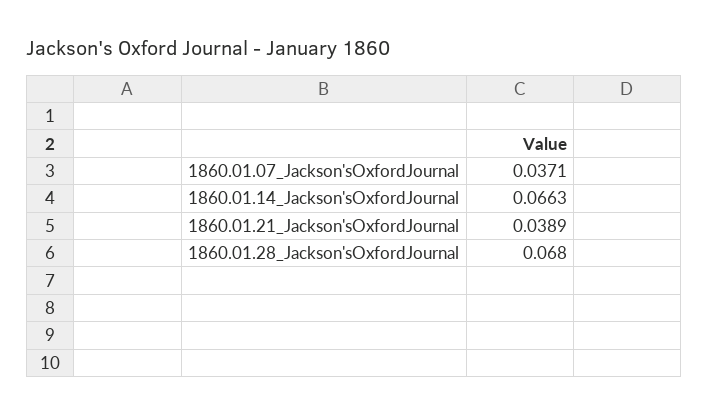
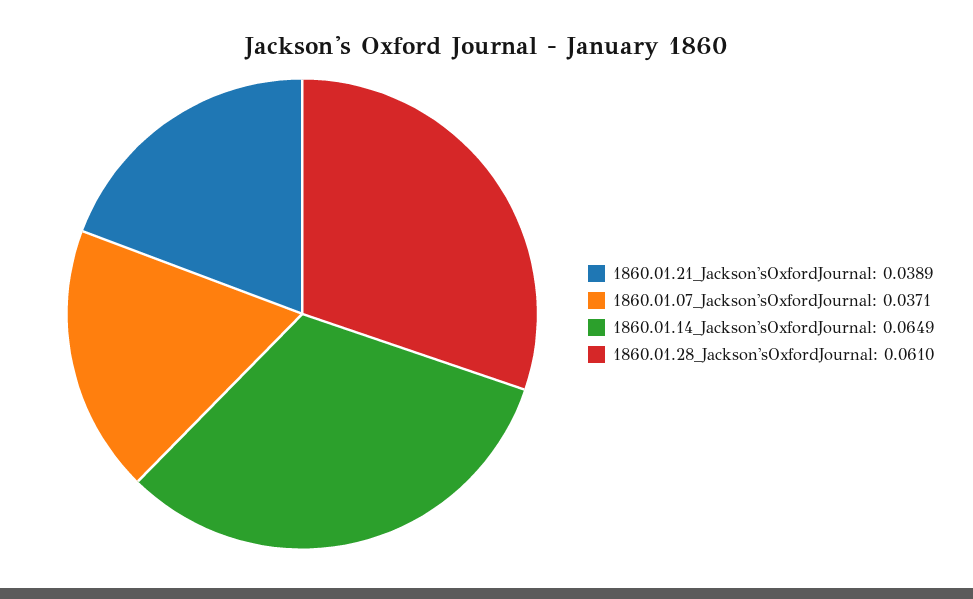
  {
    "1860.01.07_Jackson'sOxfordJournal": 0.0371,
-   "1860.01.14_Jackson'sOxfordJournal": 0.0663,
+   "1860.01.14_Jackson'sOxfordJournal": 0.0649,
    "1860.01.21_Jackson'sOxfordJournal": 0.0389,
-   "1860.01.28_Jackson'sOxfordJournal": 0.068
+   "1860.01.28_Jackson'sOxfordJournal": 0.061
  }

